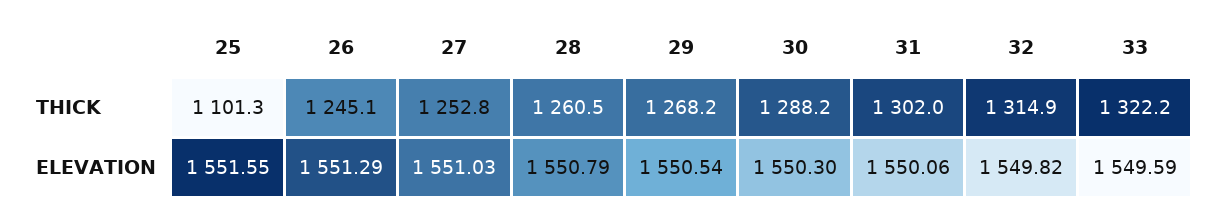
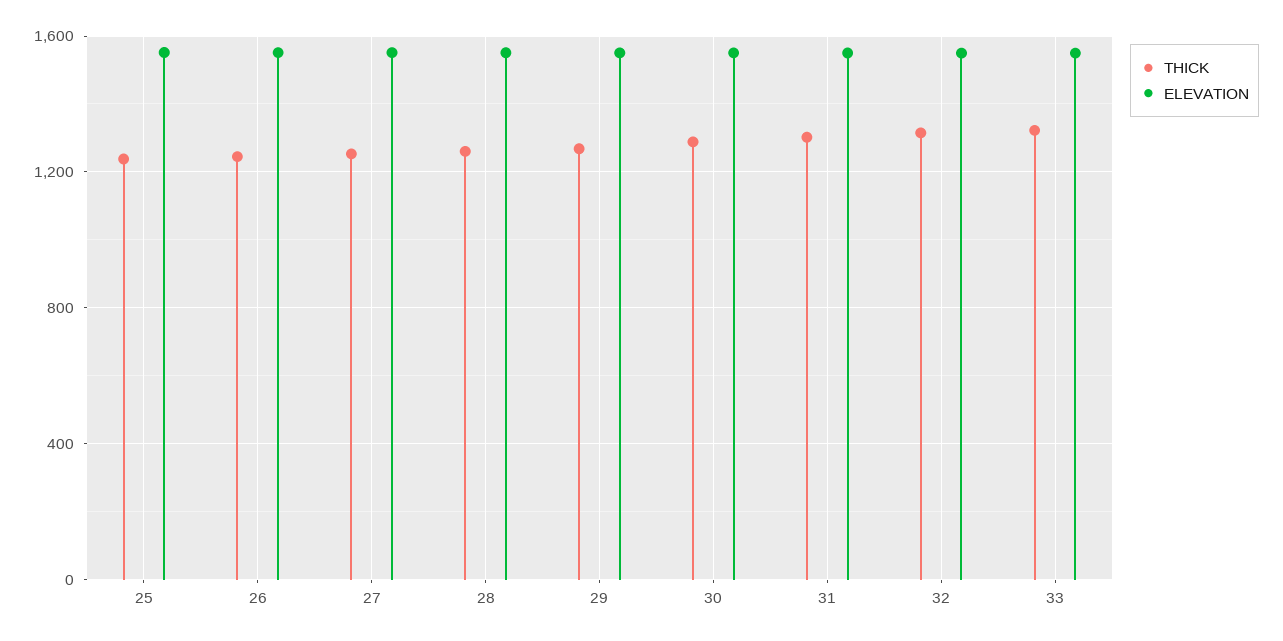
  {
    "THICK": {
-     "25": 1101.3,
+     "25": 1250,
      "26": 1245.1,
      "27": 1252.8,
      "28": 1260.5,
      "29": 1268.2,
      "30": 1288.2,
      "31": 1302,
      "32": 1314.9,
      "33": 1322.2
    },
    "ELEVATION": {
      "25": 1551.55,
      "26": 1551.29,
      "27": 1551.03,
      "28": 1550.79,
      "29": 1550.54,
      "30": 1550.3,
      "31": 1550.06,
      "32": 1549.82,
      "33": 1549.59
    }
  }

